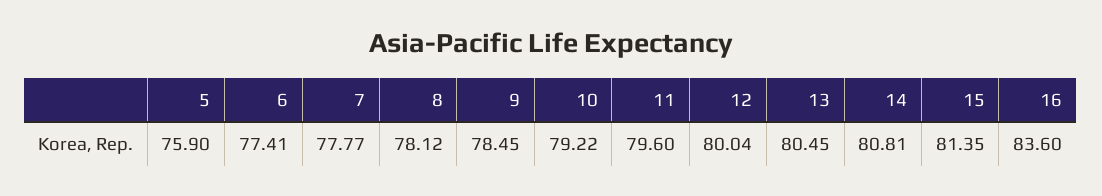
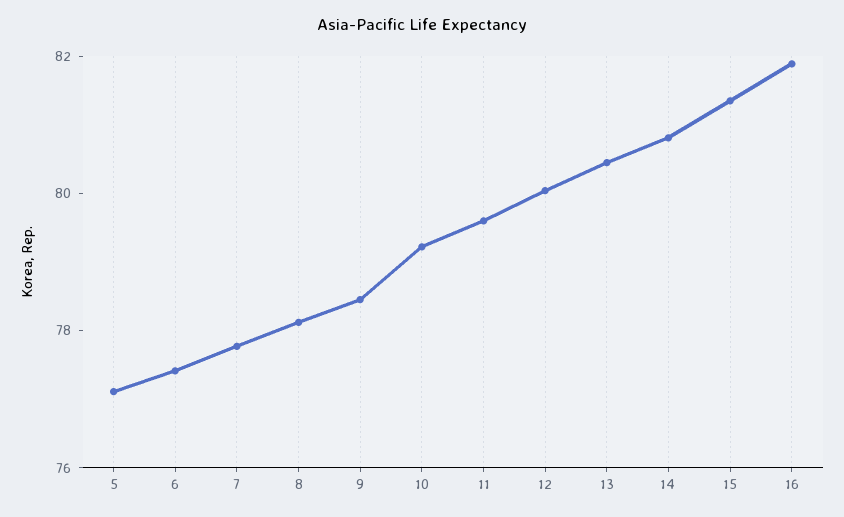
  {
-   "5": 75.9,
+   "5": 77,
    "6": 77.41,
    "7": 77.77,
    "8": 78.12,
    "9": 78.45,
    "10": 79.22,
    "11": 79.6,
    "12": 80.04,
    "13": 80.45,
    "14": 80.81,
    "15": 81.35,
-   "16": 83.6
+   "16": 82
  }

